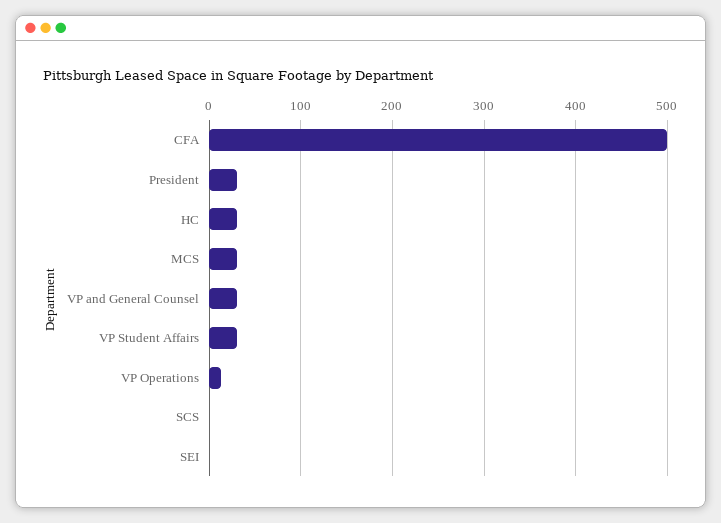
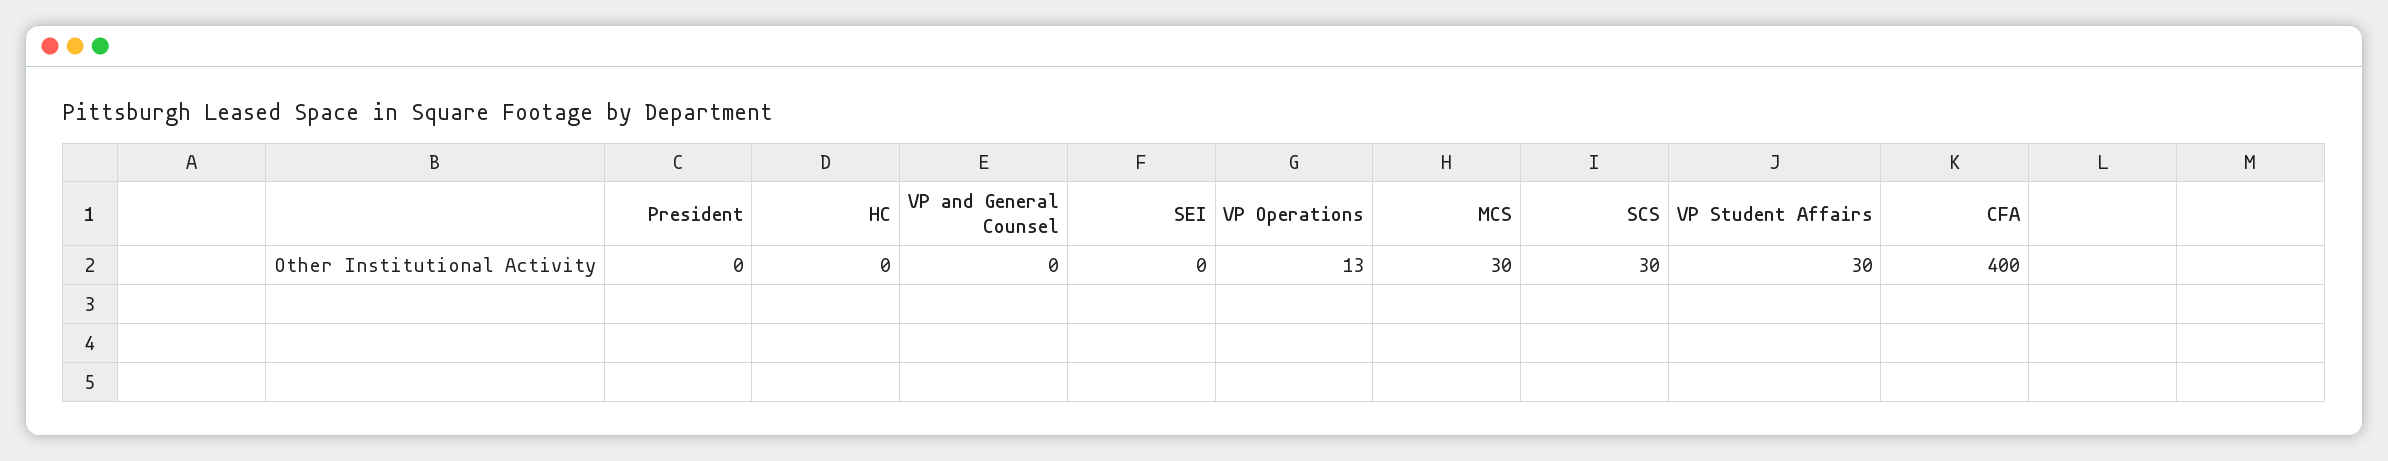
  {
-   "CFA": 500,
+   "CFA": 400,
-   "President": 30,
+   "President": 0,
-   "HC": 30,
+   "HC": 0,
    "MCS": 30,
-   "VP and General Counsel": 30,
+   "VP and General Counsel": 0,
    "VP Student Affairs": 30,
    "VP Operations": 13,
-   "SCS": 0,
+   "SCS": 30,
    "SEI": 0
  }

